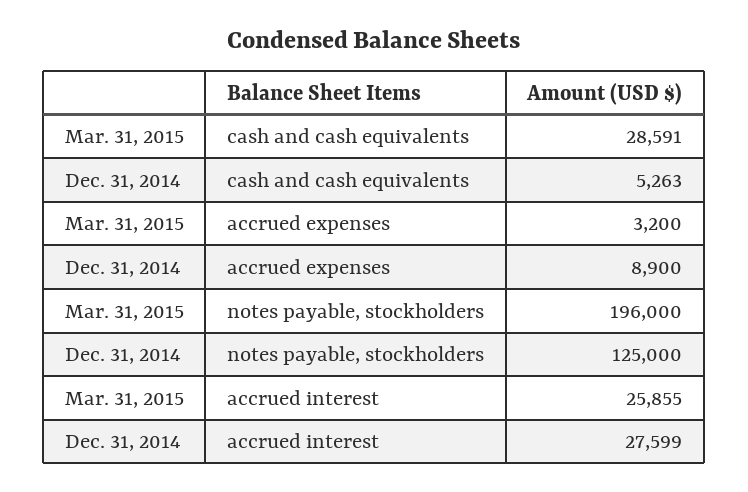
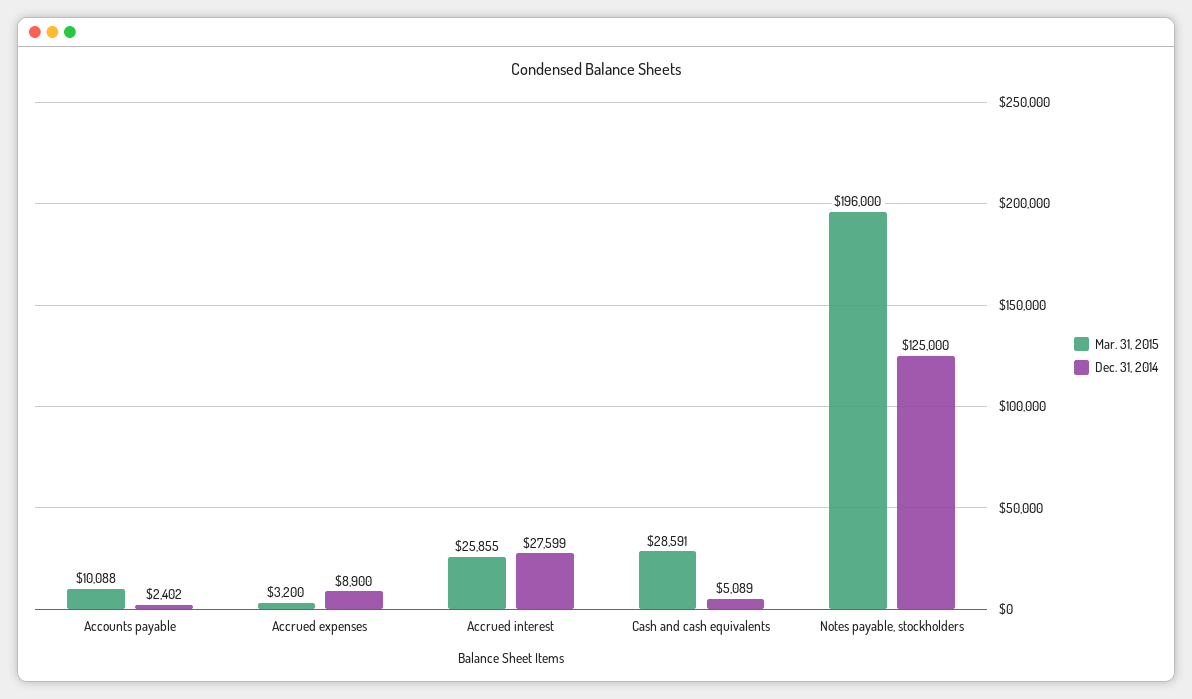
  {
    "Mar. 31, 2015": {
      "cash and cash equivalents": 28591,
      "accrued expenses": 3200,
      "notes payable, stockholders": 196000,
-     "accrued interest": 25855
+     "accrued interest": 25855,
+     "Accounts payable": 10088
    },
    "Dec. 31, 2014": {
-     "cash and cash equivalents": 5263,
+     "cash and cash equivalents": 5089,
      "accrued expenses": 8900,
      "notes payable, stockholders": 125000,
-     "accrued interest": 27599
+     "accrued interest": 27599,
+     "Accounts payable": 2402
    }
  }

